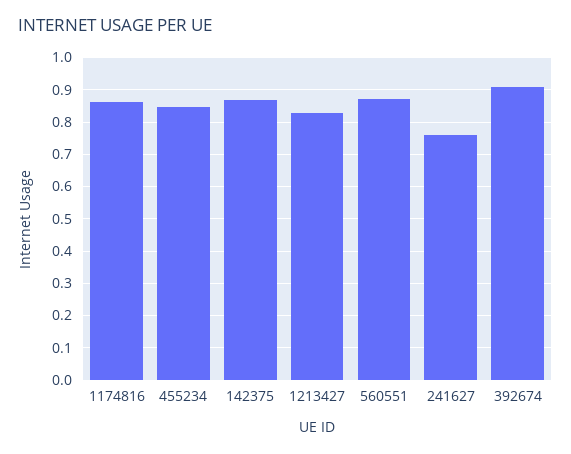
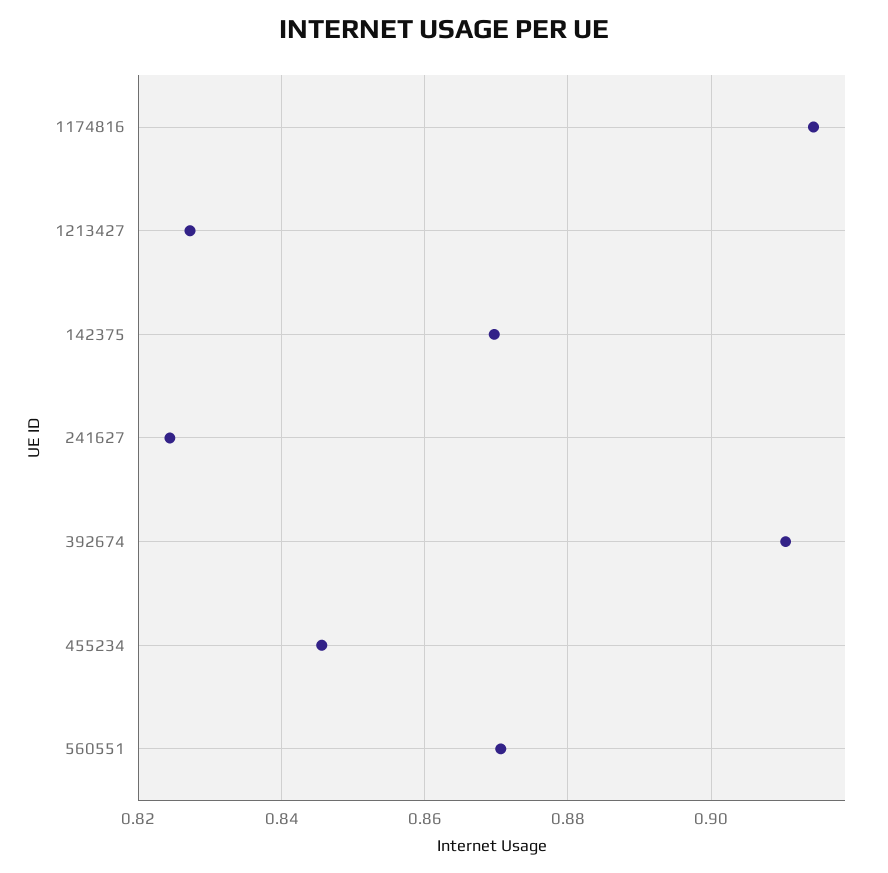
  {
-   "1174816": 0.86,
+   "1174816": 0.914,
    "455234": 0.846,
    "142375": 0.87,
    "1213427": 0.828,
    "560551": 0.87,
-   "241627": 0.76,
+   "241627": 0.824,
    "392674": 0.91
  }

